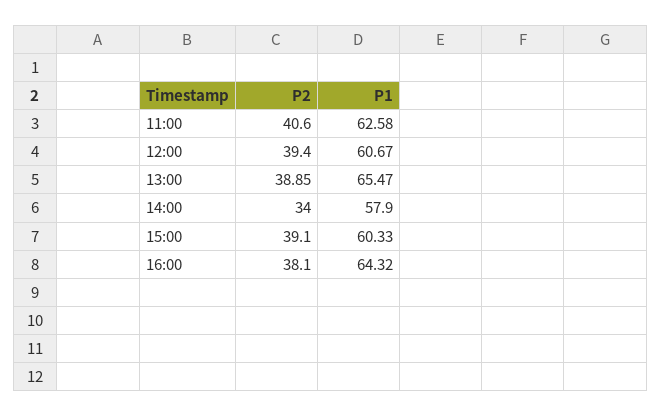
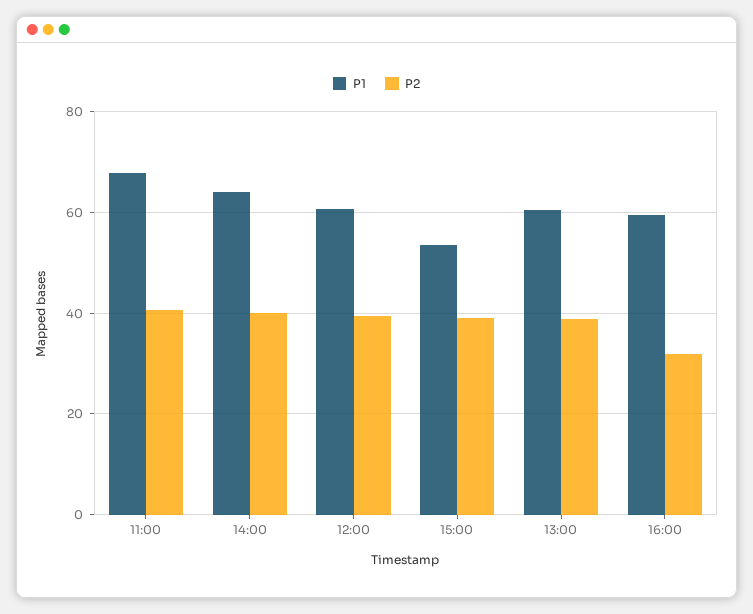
  {
    "P2": {
      "11:00": 40.6,
      "12:00": 39.4,
      "13:00": 38.85,
-     "14:00": 34,
+     "14:00": 40,
      "15:00": 39.1,
-     "16:00": 38.1
+     "16:00": 32
    },
    "P1": {
-     "11:00": 62.58,
+     "11:00": 68,
      "12:00": 60.67,
-     "13:00": 65.47,
+     "13:00": 60,
-     "14:00": 57.9,
+     "14:00": 64,
-     "15:00": 60.33,
+     "15:00": 54,
-     "16:00": 64.32
+     "16:00": 60
    }
  }

